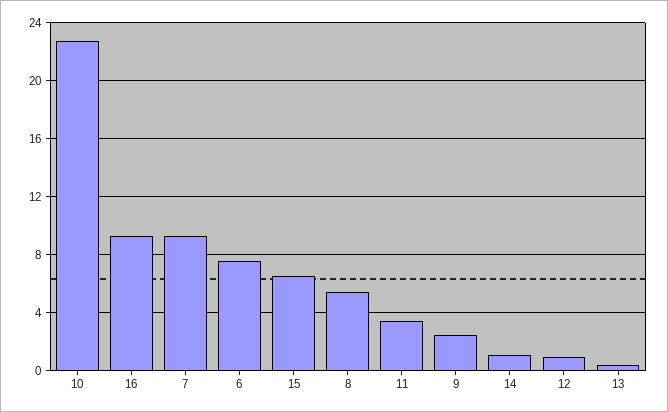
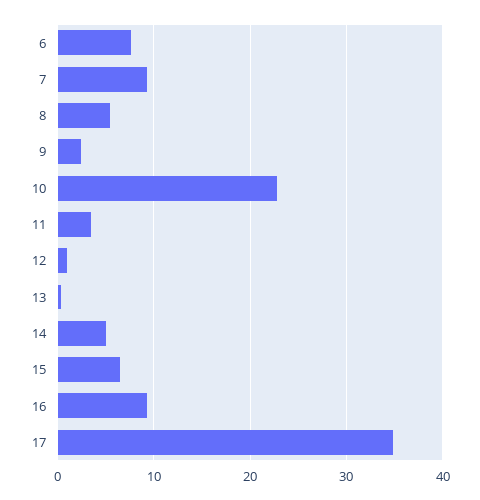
  {
    "10": 23,
    "16": 9.5,
    "7": 9.5,
    "6": 7.5,
    "15": 6.5,
    "8": 5.5,
    "11": 3.5,
    "9": 2.5,
-   "14": 1,
+   "14": 5,
    "12": 1,
-   "13": 0.5
+   "13": 0.5,
+   "17": 35
  }

